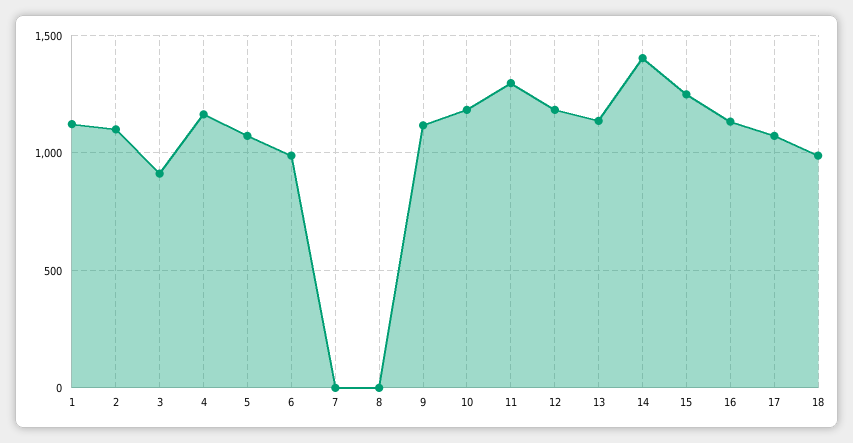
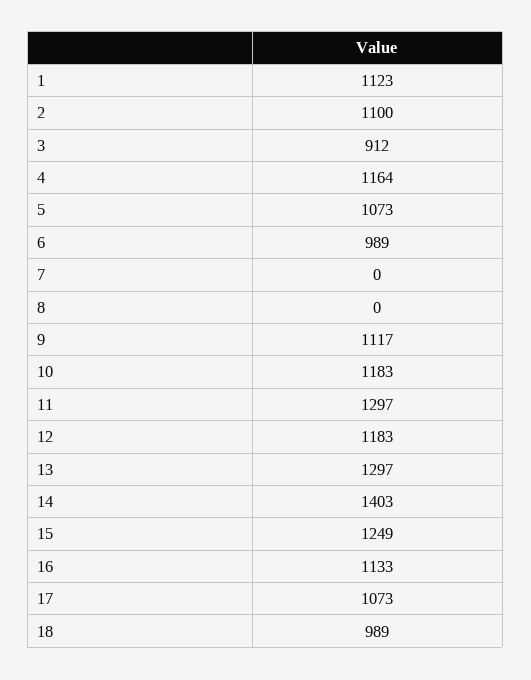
  {
    "1": 1123,
    "2": 1100,
    "3": 912,
    "4": 1164,
    "5": 1073,
    "6": 989,
    "7": 0,
    "8": 0,
    "9": 1117,
    "10": 1183,
    "11": 1297,
    "12": 1183,
-   "13": 1150,
+   "13": 1297,
    "14": 1403,
    "15": 1249,
    "16": 1133,
    "17": 1073,
    "18": 989
  }

